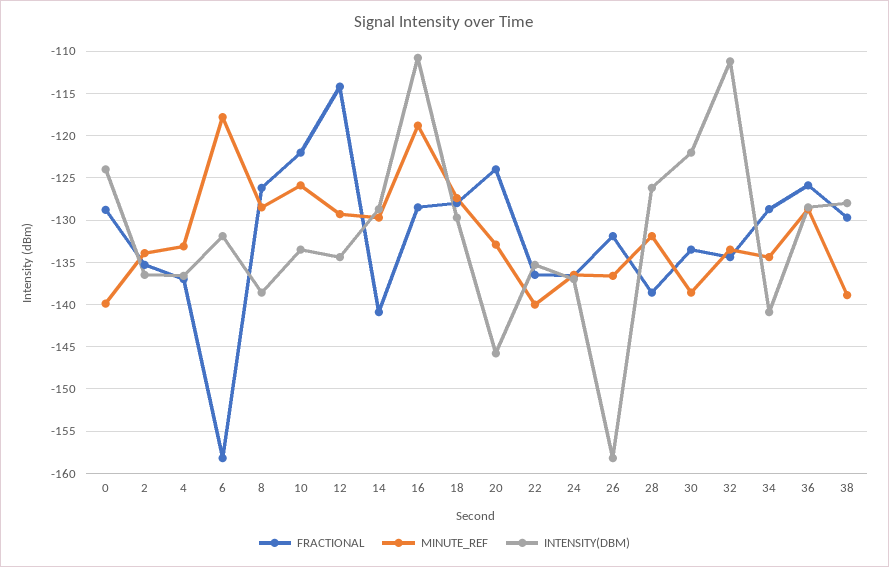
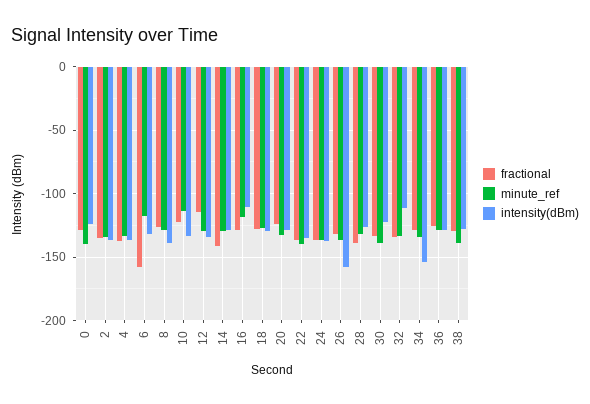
  {
    "FRACTIONAL": {
      "0": -129,
      "2": -135,
      "4": -137,
      "6": -158,
      "8": -126,
      "10": -122,
      "12": -114,
      "14": -141,
      "16": -129,
      "18": -128,
      "20": -124,
      "22": -137,
      "24": -137,
      "26": -132,
      "28": -139,
      "30": -134,
      "32": -134,
      "34": -129,
      "36": -126,
      "38": -130
    },
    "MINUTE_REF": {
      "0": -140,
      "2": -134,
      "4": -133,
      "6": -118,
      "8": -129,
-     "10": -126,
+     "10": -115,
      "12": -129,
      "14": -130,
      "16": -119,
      "18": -127,
      "20": -133,
      "22": -140,
      "24": -137,
      "26": -137,
      "28": -132,
      "30": -139,
      "32": -134,
      "34": -134,
      "36": -129,
      "38": -139
    },
    "INTENSITY(DBM)": {
      "0": -124,
      "2": -137,
      "4": -137,
      "6": -132,
      "8": -139,
      "10": -134,
      "12": -134,
      "14": -129,
      "16": -111,
      "18": -130,
-     "20": -146,
+     "20": -130,
      "22": -135,
      "24": -137,
      "26": -158,
      "28": -126,
      "30": -122,
      "32": -111,
-     "34": -141,
+     "34": -155,
      "36": -129,
      "38": -128
    }
  }

